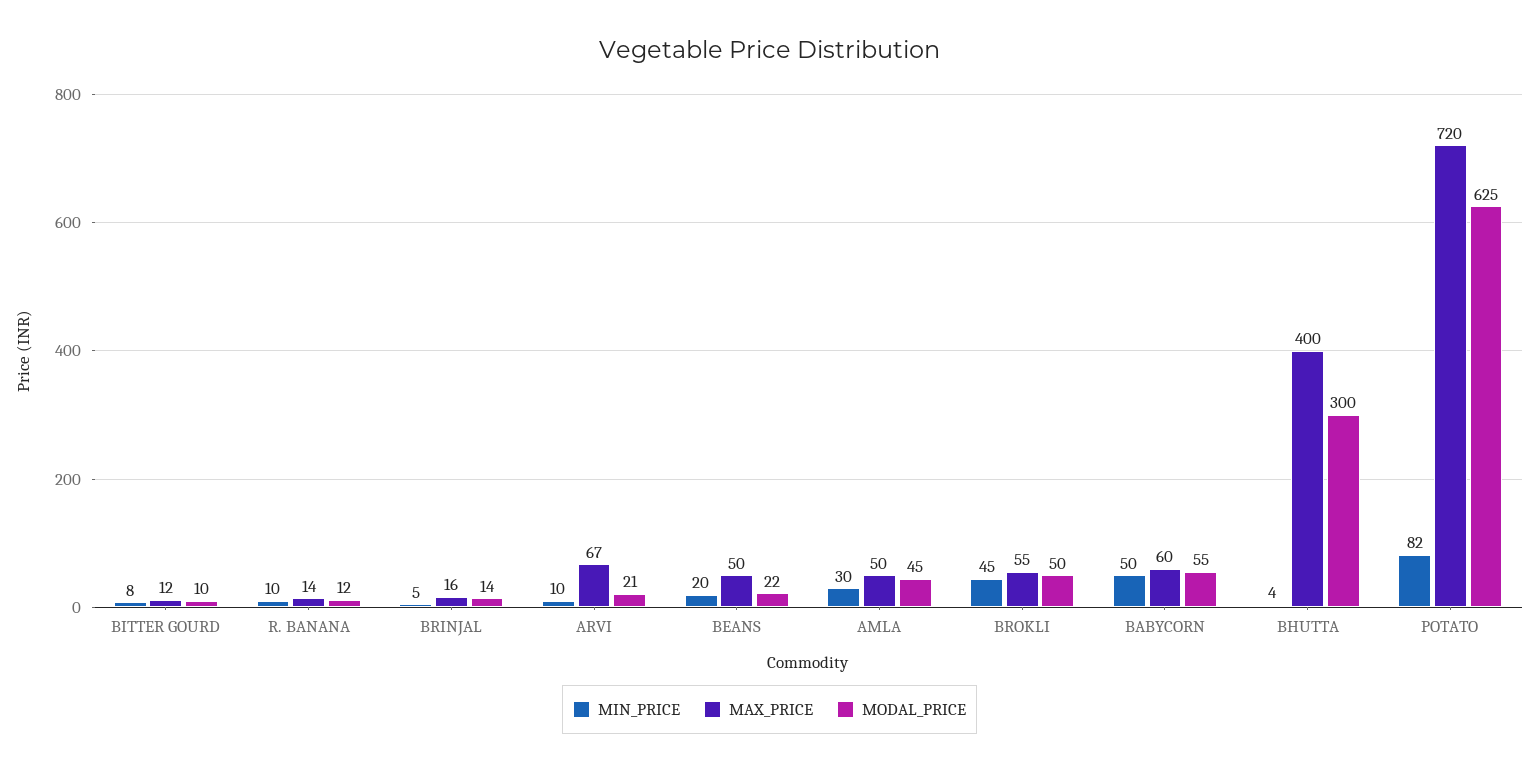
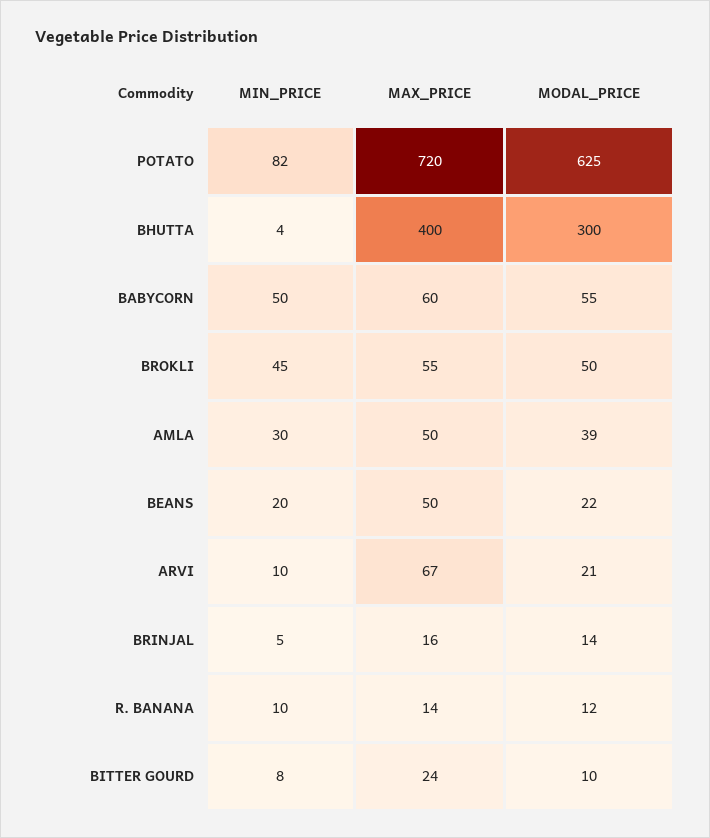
  {
    "MIN_PRICE": {
      "BITTER GOURD": 8,
      "R. BANANA": 10,
      "BRINJAL": 5,
      "ARVI": 10,
      "BEANS": 20,
      "AMLA": 30,
      "BROKLI": 45,
      "BABYCORN": 50,
      "BHUTTA": 4,
      "POTATO": 82
    },
    "MAX_PRICE": {
-     "BITTER GOURD": 12,
+     "BITTER GOURD": 24,
      "R. BANANA": 14,
      "BRINJAL": 16,
      "ARVI": 67,
      "BEANS": 50,
      "AMLA": 50,
      "BROKLI": 55,
      "BABYCORN": 60,
      "BHUTTA": 400,
      "POTATO": 720
    },
    "MODAL_PRICE": {
      "BITTER GOURD": 10,
      "R. BANANA": 12,
      "BRINJAL": 14,
      "ARVI": 21,
      "BEANS": 22,
-     "AMLA": 45,
+     "AMLA": 39,
      "BROKLI": 50,
      "BABYCORN": 55,
      "BHUTTA": 300,
      "POTATO": 625
    }
  }

